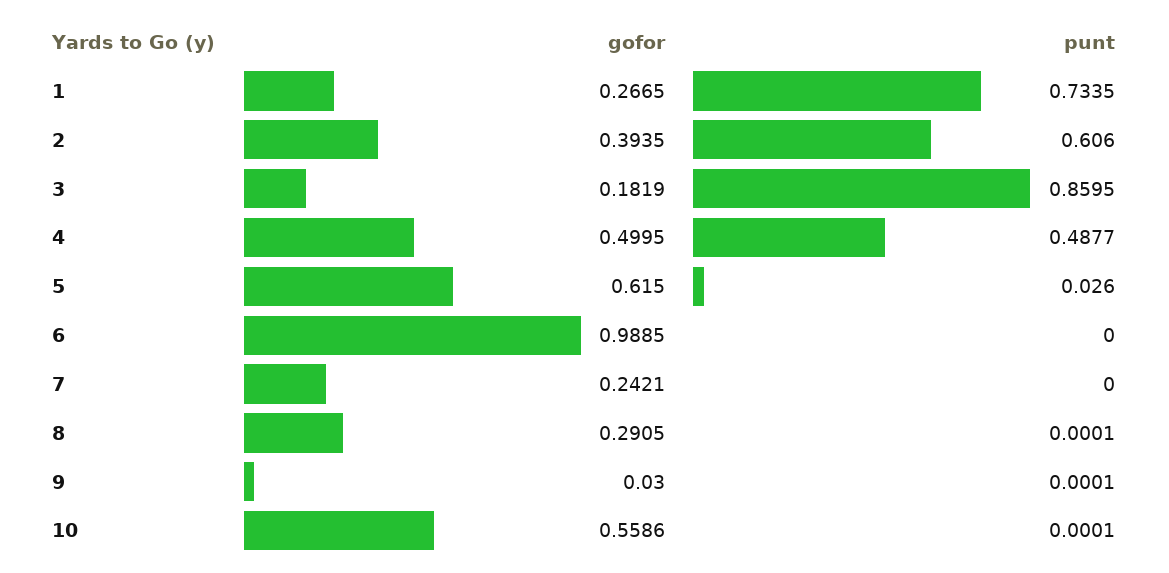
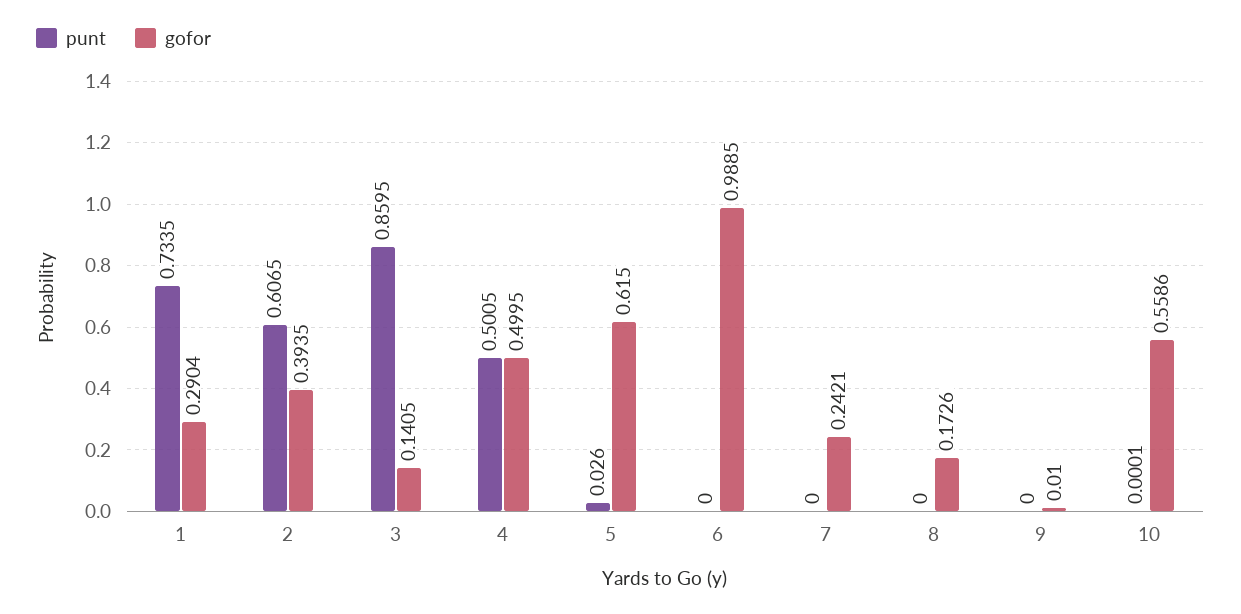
  {
    "gofor": {
-     "1": 0.2665,
+     "1": 0.2904,
      "2": 0.3935,
-     "3": 0.1819,
+     "3": 0.1405,
      "4": 0.4995,
      "5": 0.615,
      "6": 0.9885,
      "7": 0.2421,
-     "8": 0.2905,
+     "8": 0.1726,
-     "9": 0.03,
+     "9": 0.01,
      "10": 0.5586
    },
    "punt": {
      "1": 0.7335,
-     "2": 0.606,
+     "2": 0.6065,
      "3": 0.8595,
-     "4": 0.4877,
+     "4": 0.5005,
      "5": 0.026,
      "6": 0,
      "7": 0,
-     "8": 0.0001,
+     "8": 0,
-     "9": 0.0001,
+     "9": 0,
      "10": 0.0001
    }
  }

